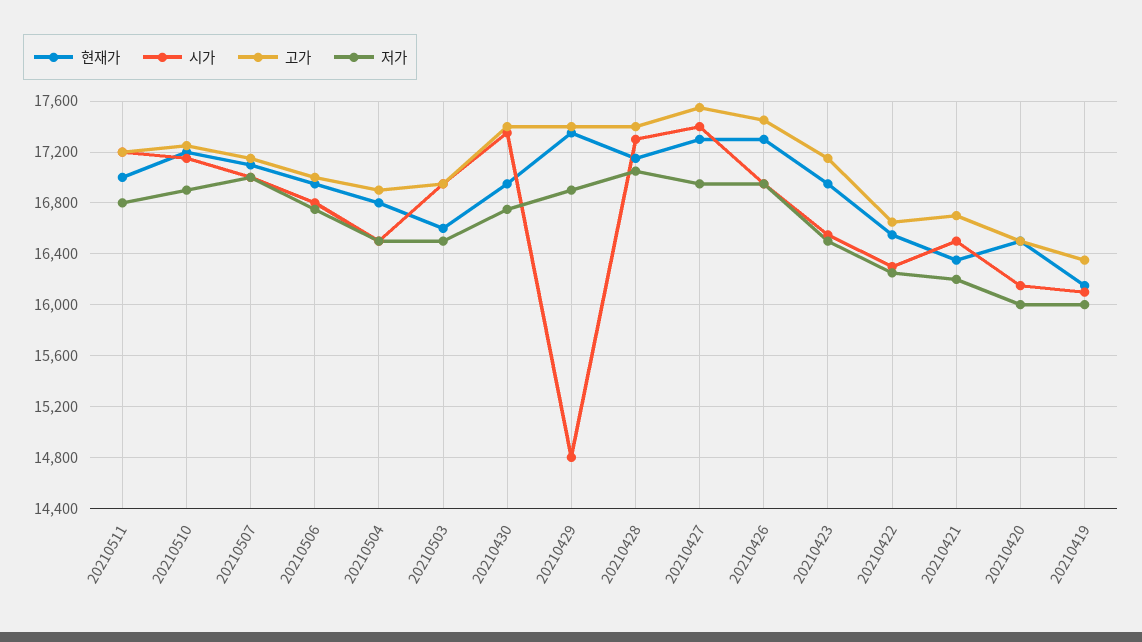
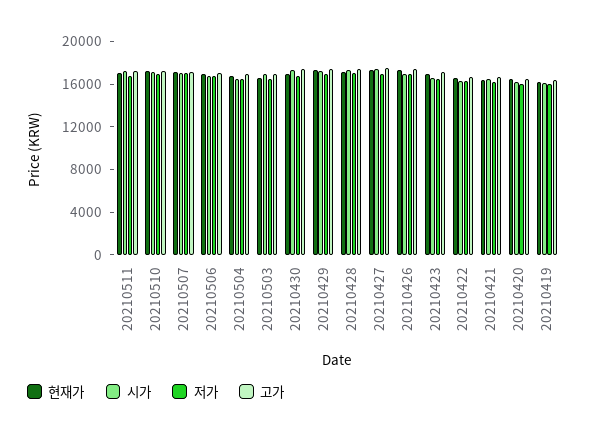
  {
    "현재가": {
      "20210511": 17000,
      "20210510": 17200,
      "20210507": 17100,
      "20210506": 16950,
      "20210504": 16800,
      "20210503": 16600,
      "20210430": 16950,
      "20210429": 17350,
      "20210428": 17150,
      "20210427": 17300,
      "20210426": 17300,
      "20210423": 16950,
      "20210422": 16550,
      "20210421": 16350,
      "20210420": 16500,
      "20210419": 16150
    },
    "시가": {
      "20210511": 17200,
      "20210510": 17150,
      "20210507": 17000,
      "20210506": 16800,
      "20210504": 16500,
      "20210503": 16950,
      "20210430": 17350,
-     "20210429": 14800,
+     "20210429": 17000,
      "20210428": 17300,
      "20210427": 17400,
      "20210426": 16950,
      "20210423": 16550,
      "20210422": 16300,
      "20210421": 16500,
      "20210420": 16150,
      "20210419": 16100
    },
    "고가": {
      "20210511": 17200,
      "20210510": 17250,
      "20210507": 17150,
      "20210506": 17000,
      "20210504": 16900,
      "20210503": 16950,
      "20210430": 17400,
      "20210429": 17400,
      "20210428": 17400,
      "20210427": 17550,
      "20210426": 17450,
      "20210423": 17150,
      "20210422": 16650,
      "20210421": 16700,
      "20210420": 16500,
      "20210419": 16350
    },
    "저가": {
      "20210511": 16800,
      "20210510": 16900,
      "20210507": 17000,
      "20210506": 16750,
      "20210504": 16500,
      "20210503": 16500,
      "20210430": 16750,
      "20210429": 16900,
      "20210428": 17050,
      "20210427": 16950,
      "20210426": 16950,
      "20210423": 16500,
      "20210422": 16250,
      "20210421": 16200,
      "20210420": 16000,
      "20210419": 16000
    }
  }

